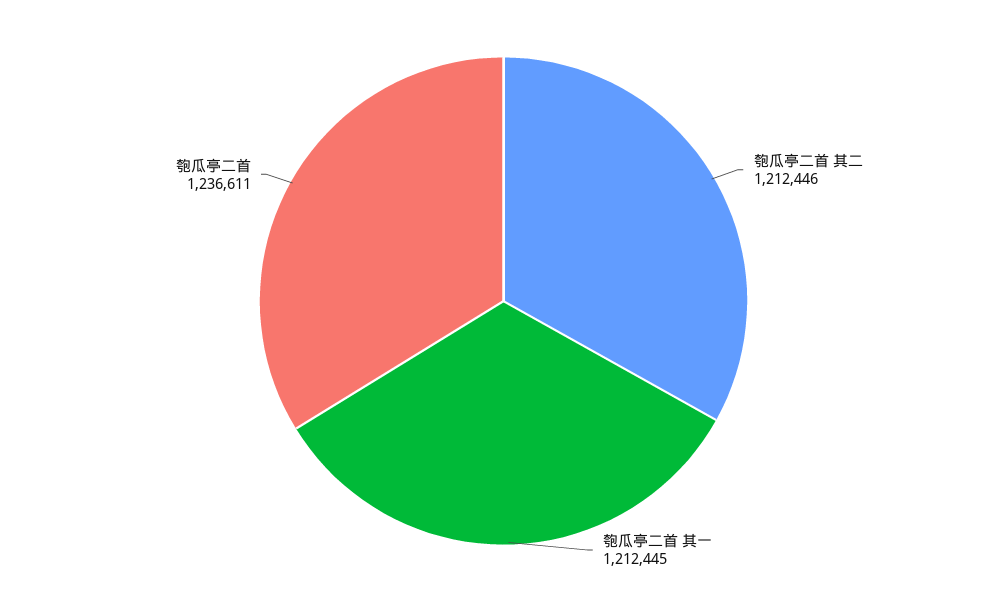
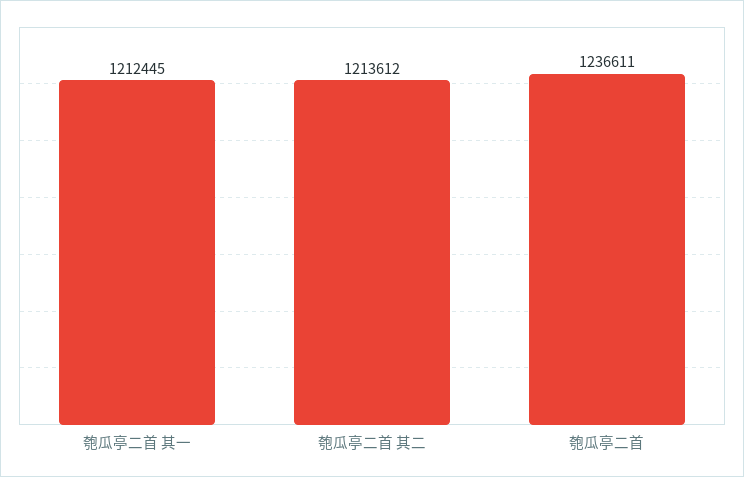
  {
-   "匏瓜亭二首 其二": 1212446,
+   "匏瓜亭二首 其二": 1213612,
    "匏瓜亭二首 其一": 1212445,
    "匏瓜亭二首": 1236611
  }

